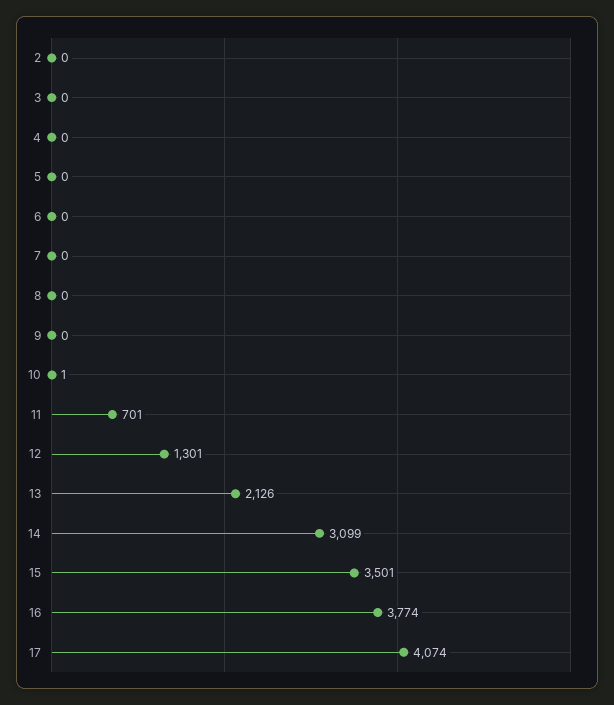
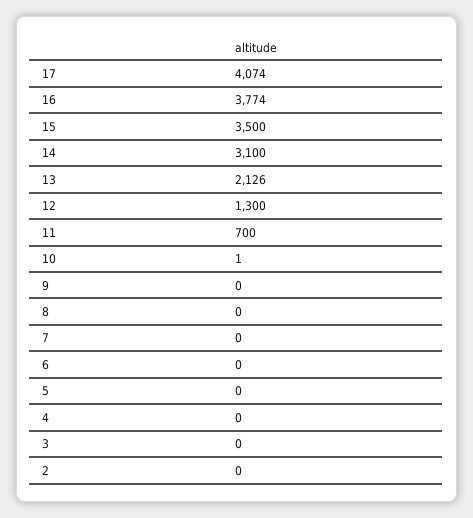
  {
    "2": 0,
    "3": 0,
    "4": 0,
    "5": 0,
    "6": 0,
    "7": 0,
    "8": 0,
    "9": 0,
    "10": 1,
-   "11": 701,
+   "11": 700,
-   "12": 1301,
+   "12": 1300,
    "13": 2126,
-   "14": 3099,
+   "14": 3100,
-   "15": 3501,
+   "15": 3500,
    "16": 3774,
    "17": 4074
  }

